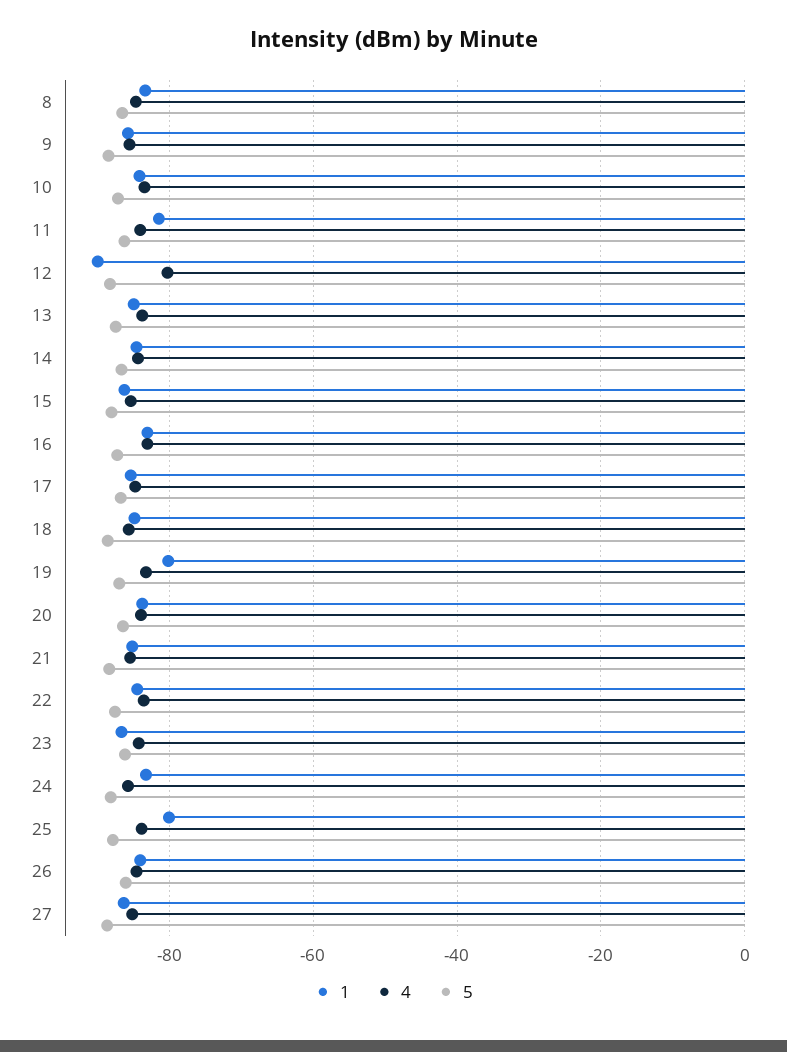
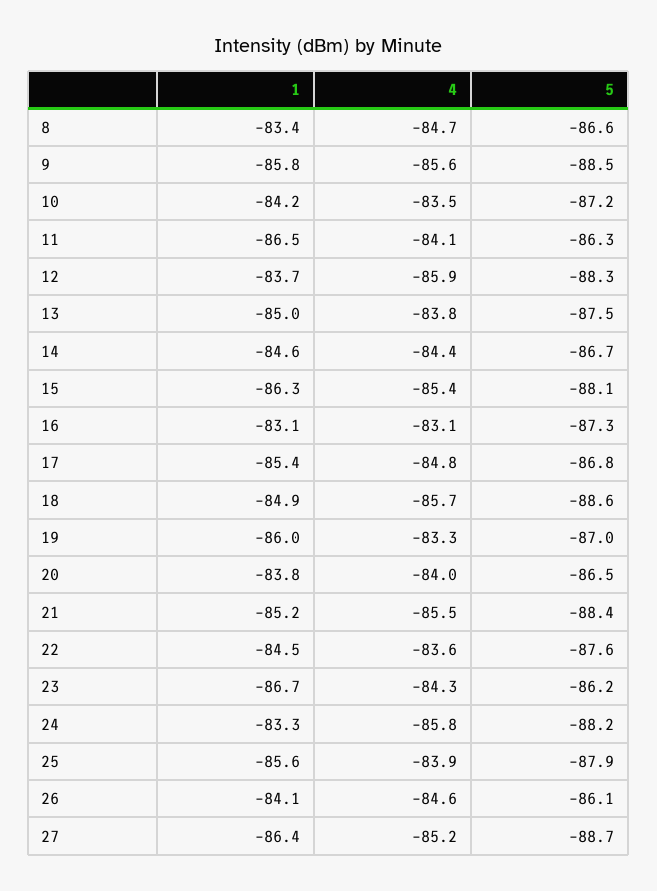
  {
    "1": {
      "8": -83.4,
      "9": -85.8,
      "10": -84.2,
-     "11": -82,
+     "11": -86.5,
-     "12": -90,
+     "12": -83.7,
      "13": -85,
      "14": -84.6,
      "15": -86.3,
      "16": -83.1,
      "17": -85.4,
      "18": -84.9,
-     "19": -80,
+     "19": -86,
      "20": -83.8,
      "21": -85.2,
      "22": -84.5,
      "23": -86.7,
      "24": -83.3,
-     "25": -80,
+     "25": -85.6,
      "26": -84.1,
      "27": -86.4
    },
    "4": {
      "8": -84.7,
      "9": -85.6,
      "10": -83.5,
      "11": -84.1,
-     "12": -80,
+     "12": -85.9,
      "13": -83.8,
      "14": -84.4,
      "15": -85.4,
      "16": -83.1,
      "17": -84.8,
      "18": -85.7,
      "19": -83.3,
      "20": -84,
      "21": -85.5,
      "22": -83.6,
      "23": -84.3,
      "24": -85.8,
      "25": -83.9,
      "26": -84.6,
      "27": -85.2
    },
    "5": {
      "8": -86.6,
      "9": -88.5,
      "10": -87.2,
      "11": -86.3,
      "12": -88.3,
      "13": -87.5,
      "14": -86.7,
      "15": -88.1,
      "16": -87.3,
      "17": -86.8,
      "18": -88.6,
      "19": -87,
      "20": -86.5,
      "21": -88.4,
      "22": -87.6,
      "23": -86.2,
      "24": -88.2,
      "25": -87.9,
      "26": -86.1,
      "27": -88.7
    }
  }

